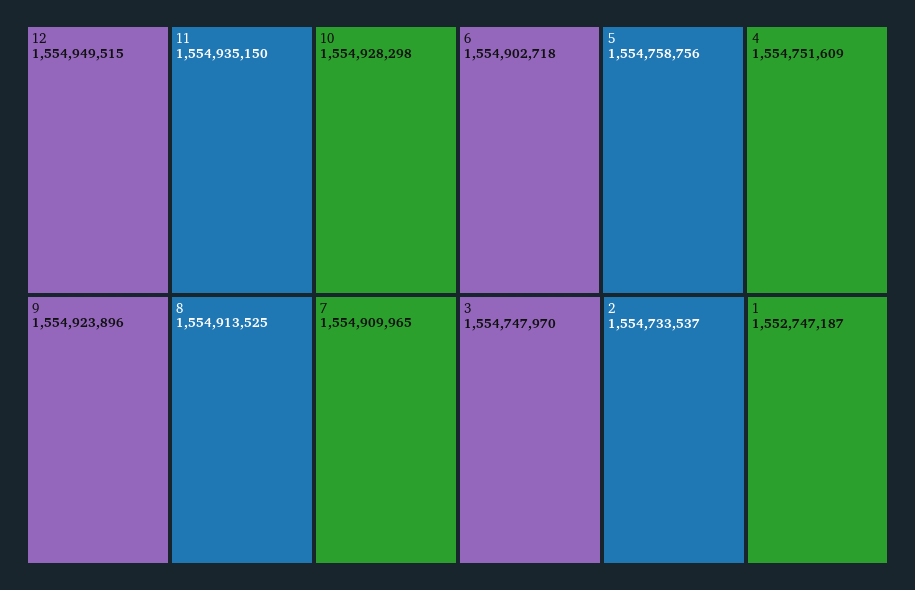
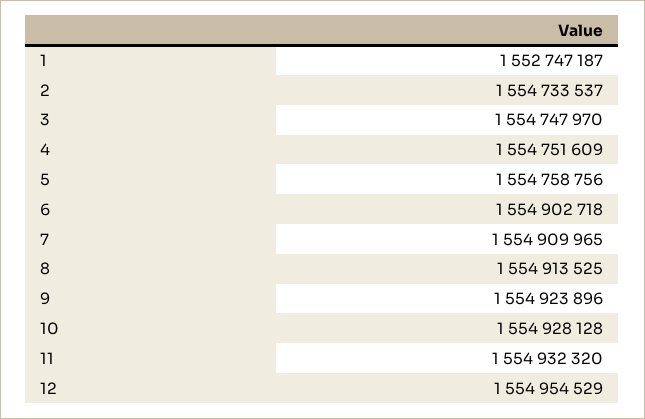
  {
-   "12": 1554949515,
+   "12": 1554954529,
-   "11": 1554935150,
+   "11": 1554932320,
-   "10": 1554928298,
+   "10": 1554928128,
    "9": 1554923896,
    "8": 1554913525,
    "7": 1554909965,
    "6": 1554902718,
    "5": 1554758756,
    "4": 1554751609,
    "3": 1554747970,
    "2": 1554733537,
    "1": 1552747187
  }

